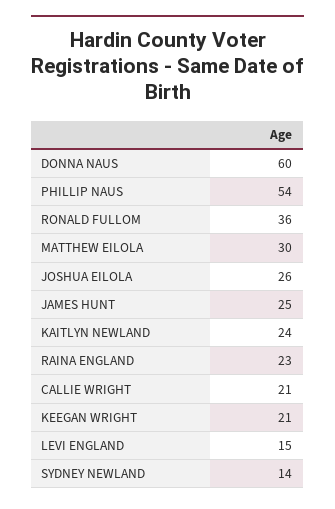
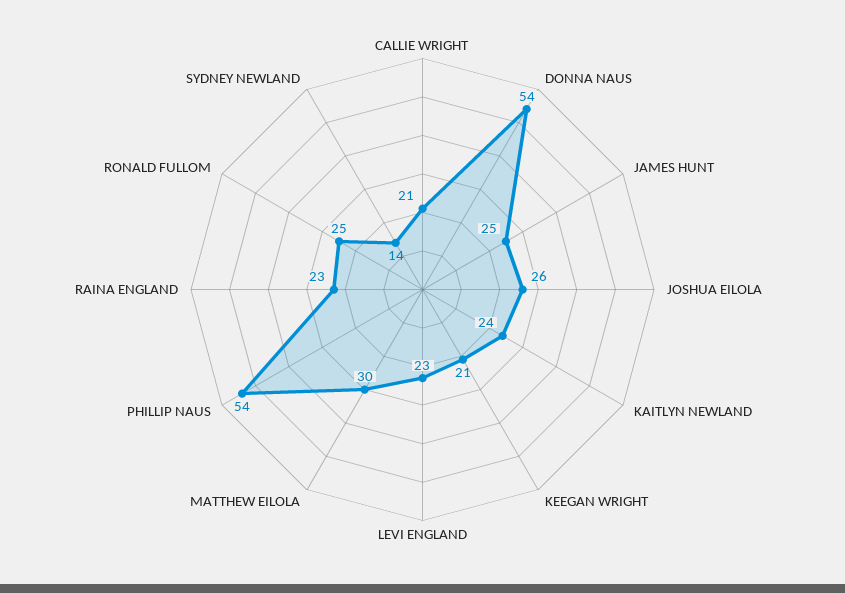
  {
-   "DONNA NAUS": 60,
+   "DONNA NAUS": 54,
    "PHILLIP NAUS": 54,
-   "RONALD FULLOM": 36,
+   "RONALD FULLOM": 25,
    "MATTHEW EILOLA": 30,
    "JOSHUA EILOLA": 26,
    "JAMES HUNT": 25,
    "KAITLYN NEWLAND": 24,
    "RAINA ENGLAND": 23,
    "CALLIE WRIGHT": 21,
    "KEEGAN WRIGHT": 21,
-   "LEVI ENGLAND": 15,
+   "LEVI ENGLAND": 23,
    "SYDNEY NEWLAND": 14
  }

